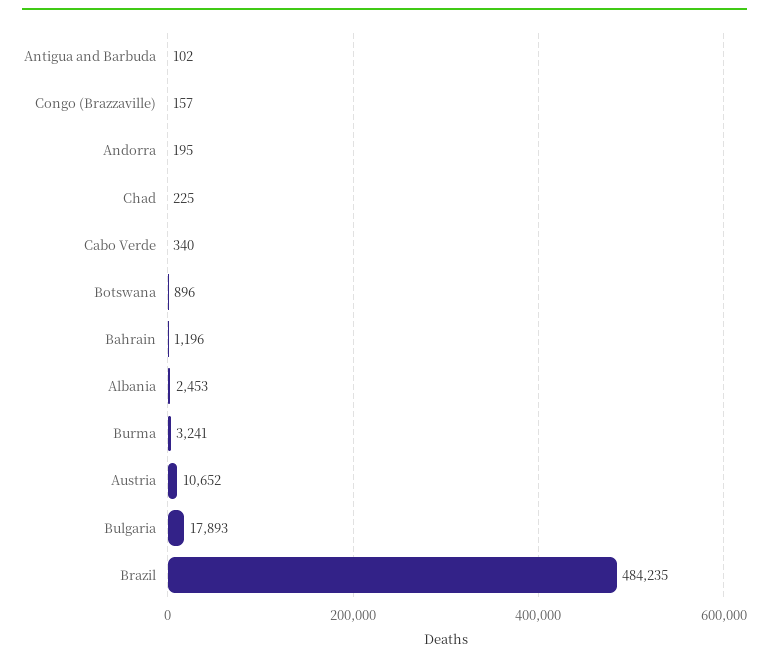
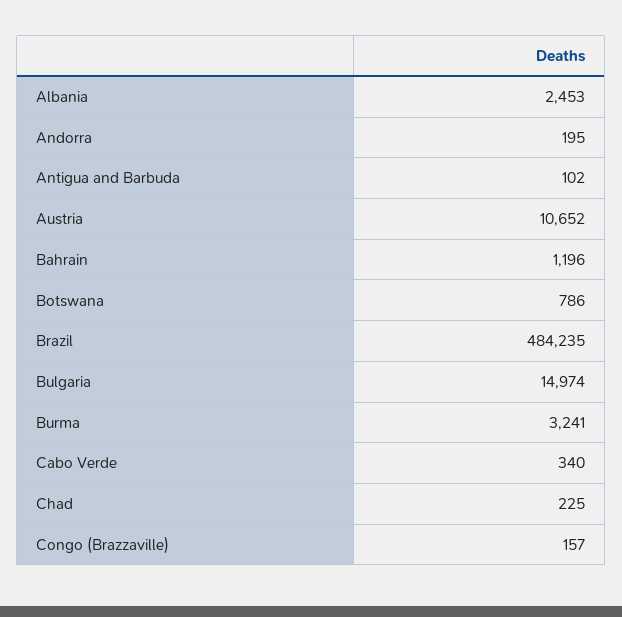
  {
    "Antigua and Barbuda": 102,
    "Congo (Brazzaville)": 157,
    "Andorra": 195,
    "Chad": 225,
    "Cabo Verde": 340,
-   "Botswana": 896,
+   "Botswana": 786,
    "Bahrain": 1196,
    "Albania": 2453,
    "Burma": 3241,
    "Austria": 10652,
-   "Bulgaria": 17893,
+   "Bulgaria": 14974,
    "Brazil": 484235
  }

